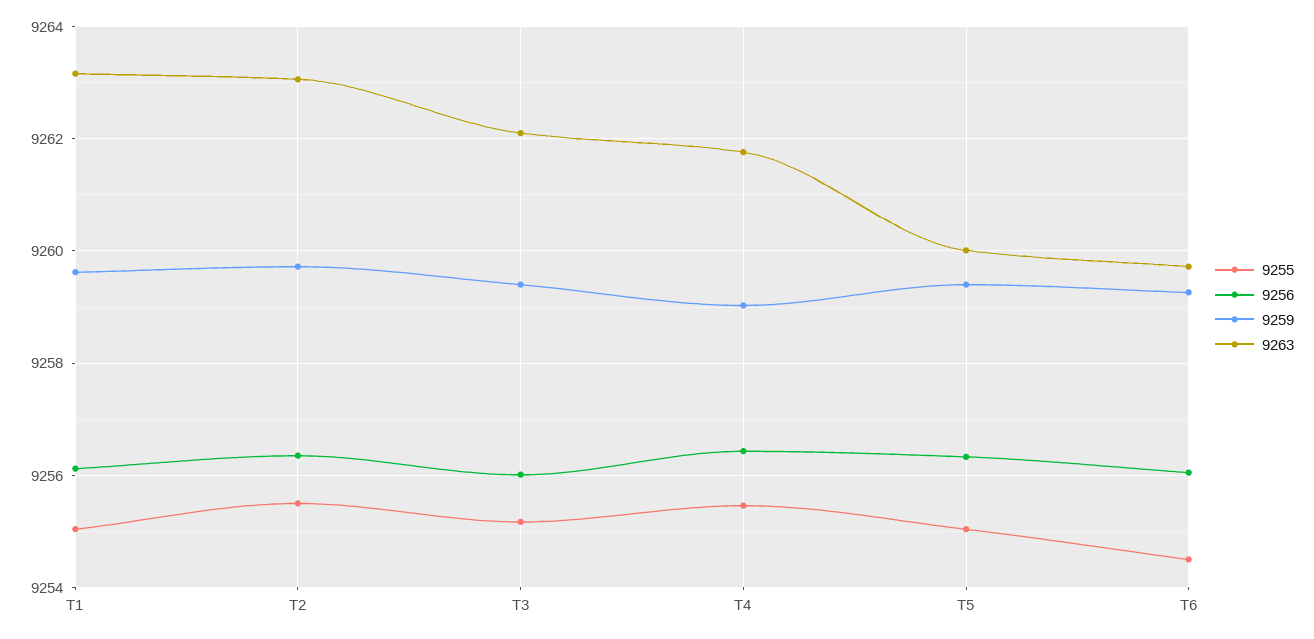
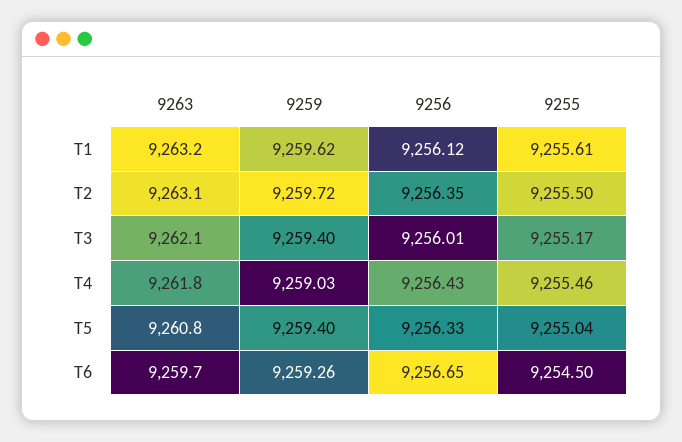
  {
    "9255": {
-     "T1": 9255,
+     "T1": 9255.61,
      "T2": 9255.5,
      "T3": 9255.17,
      "T4": 9255.46,
      "T5": 9255.04,
      "T6": 9254.5
    },
    "9256": {
      "T1": 9256.12,
      "T2": 9256.35,
      "T3": 9256.01,
      "T4": 9256.43,
      "T5": 9256.33,
-     "T6": 9256
+     "T6": 9256.65
    },
    "9259": {
      "T1": 9259.62,
      "T2": 9259.72,
      "T3": 9259.4,
      "T4": 9259.03,
      "T5": 9259.4,
      "T6": 9259.26
    },
    "9263": {
      "T1": 9263.2,
      "T2": 9263.1,
      "T3": 9262.1,
      "T4": 9261.8,
-     "T5": 9260,
+     "T5": 9260.8,
      "T6": 9259.7
    }
  }

